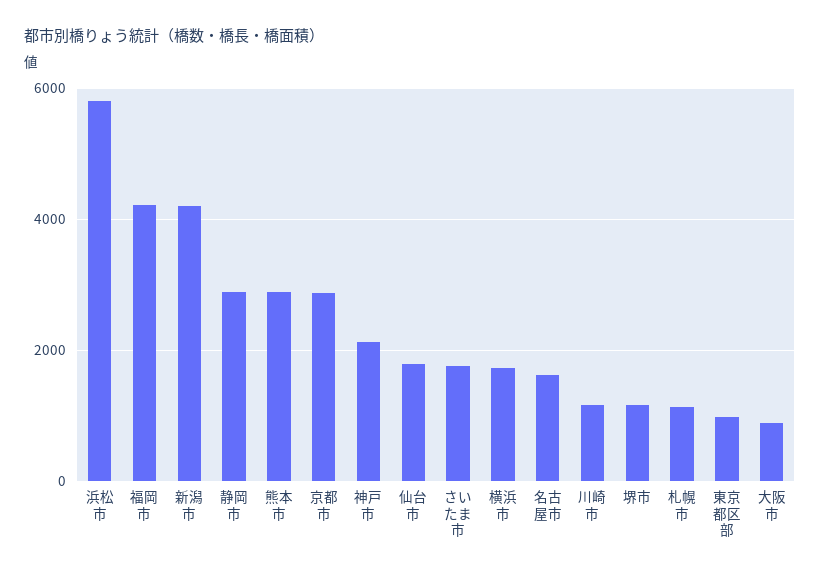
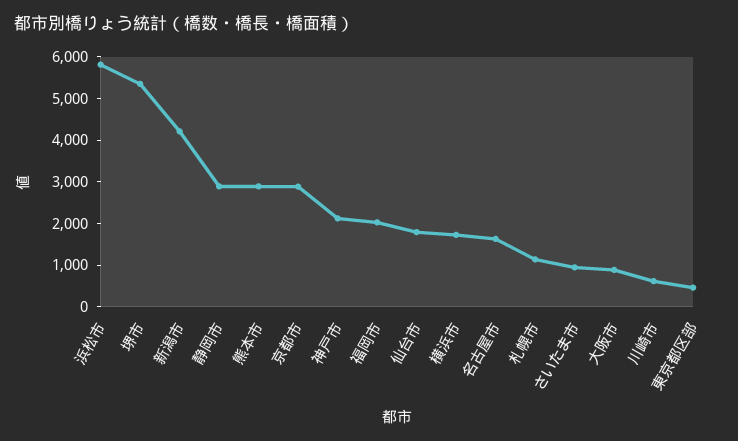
  {
    "浜松市": 5800,
-   "福岡市": 4200,
+   "福岡市": 2000,
    "新潟市": 4200,
    "静岡市": 2800,
    "熊本市": 2800,
    "京都市": 2800,
    "神戸市": 2200,
    "仙台市": 1800,
-   "さいたま市": 1800,
+   "さいたま市": 1000,
    "横浜市": 1800,
    "名古屋市": 1600,
-   "川崎市": 1200,
+   "川崎市": 600,
-   "堺市": 1200,
+   "堺市": 5400,
    "札幌市": 1200,
-   "東京都区部": 1000,
+   "東京都区部": 400,
    "大阪市": 800
  }

